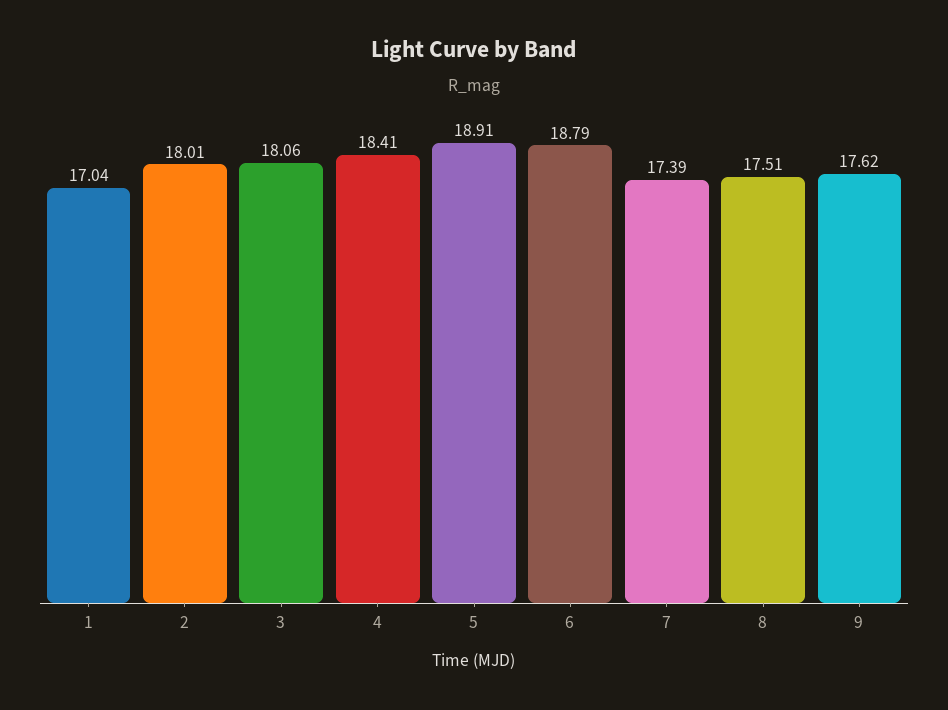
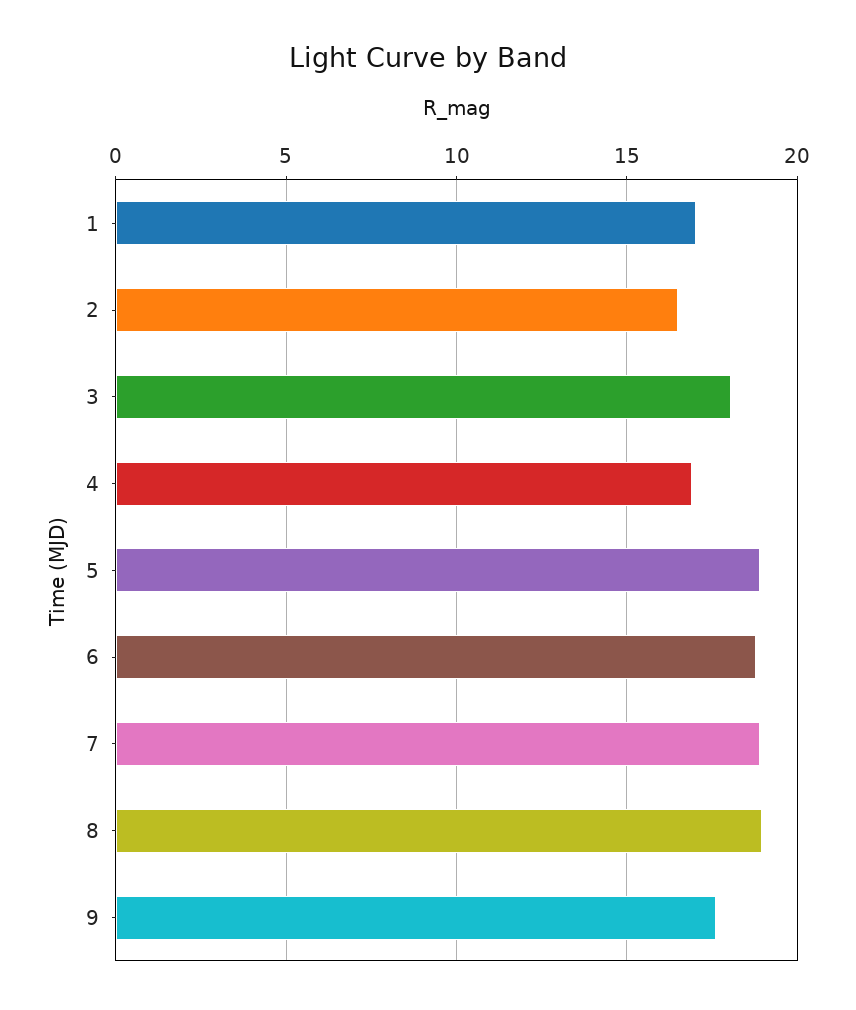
  {
    "1": 17.04,
-   "2": 18.01,
+   "2": 16.5,
    "3": 18.06,
-   "4": 18.41,
+   "4": 17,
    "5": 18.91,
    "6": 18.79,
-   "7": 17.39,
+   "7": 19,
-   "8": 17.51,
+   "8": 19,
    "9": 17.62
  }

